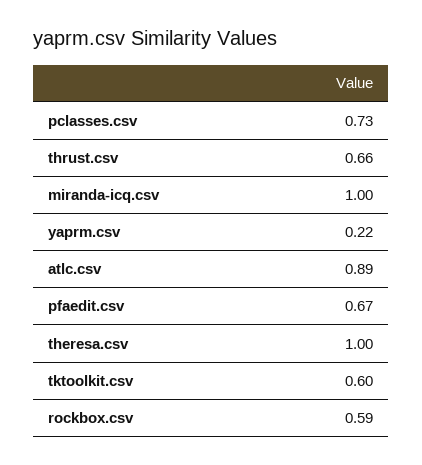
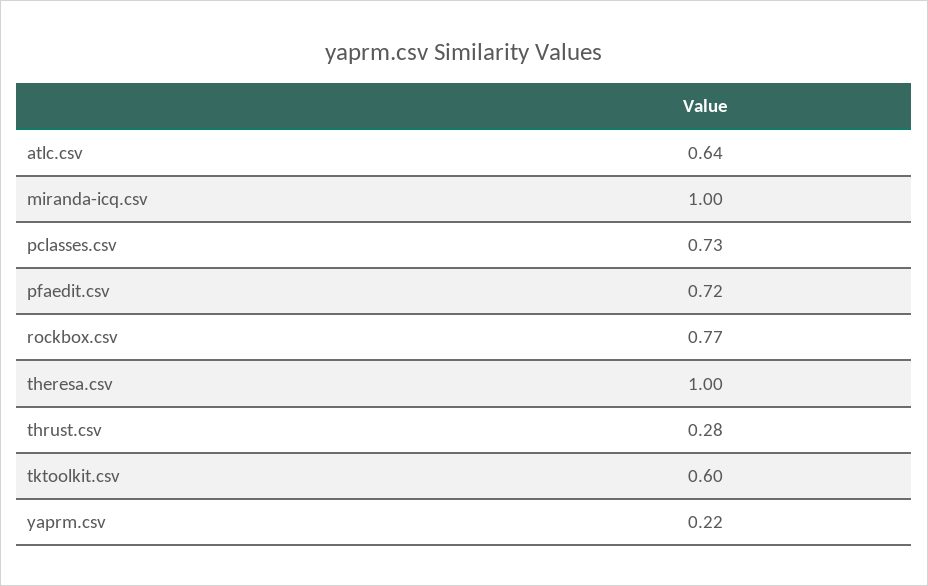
  {
    "pclasses.csv": 0.73,
-   "thrust.csv": 0.66,
+   "thrust.csv": 0.28,
    "miranda-icq.csv": 1,
    "yaprm.csv": 0.22,
-   "atlc.csv": 0.89,
+   "atlc.csv": 0.64,
-   "pfaedit.csv": 0.67,
+   "pfaedit.csv": 0.72,
    "theresa.csv": 1,
    "tktoolkit.csv": 0.6,
-   "rockbox.csv": 0.59
+   "rockbox.csv": 0.77
  }

